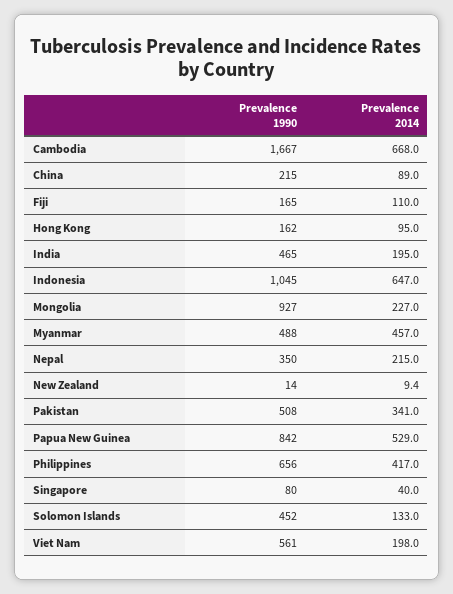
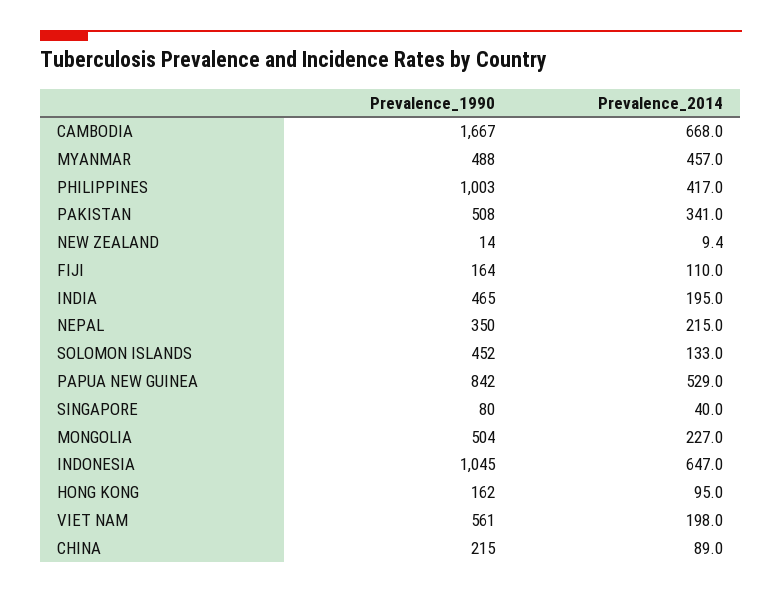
  {
    "Prevalence 1990": {
      "Cambodia": 1667,
      "China": 215,
-     "Fiji": 165,
+     "Fiji": 164,
      "Hong Kong": 162,
      "India": 465,
      "Indonesia": 1045,
-     "Mongolia": 927,
+     "Mongolia": 504,
      "Myanmar": 488,
      "Nepal": 350,
      "New Zealand": 14,
      "Pakistan": 508,
      "Papua New Guinea": 842,
-     "Philippines": 656,
+     "Philippines": 1003,
      "Singapore": 80,
      "Solomon Islands": 452,
      "Viet Nam": 561
    },
    "Prevalence 2014": {
      "Cambodia": 668,
      "China": 89,
      "Fiji": 110,
      "Hong Kong": 95,
      "India": 195,
      "Indonesia": 647,
      "Mongolia": 227,
      "Myanmar": 457,
      "Nepal": 215,
      "New Zealand": 9.4,
      "Pakistan": 341,
      "Papua New Guinea": 529,
      "Philippines": 417,
      "Singapore": 40,
      "Solomon Islands": 133,
      "Viet Nam": 198
    }
  }

